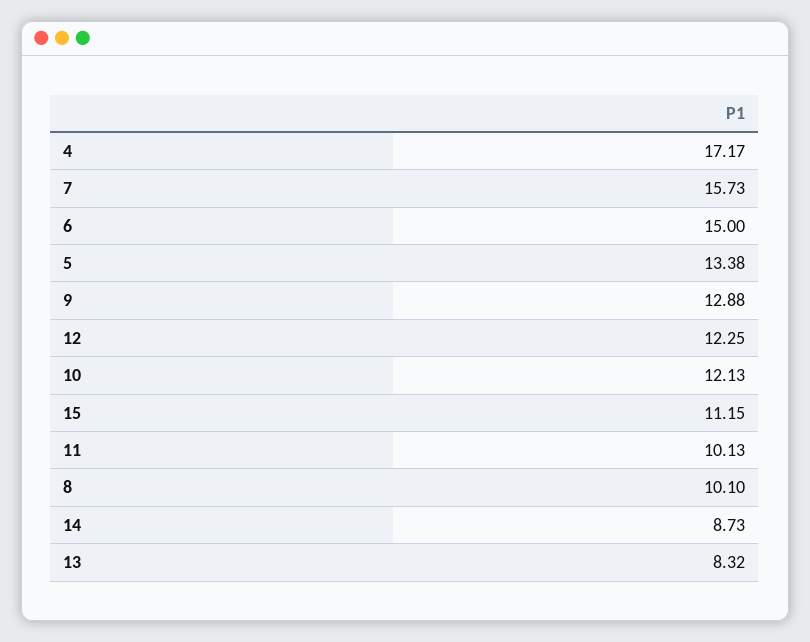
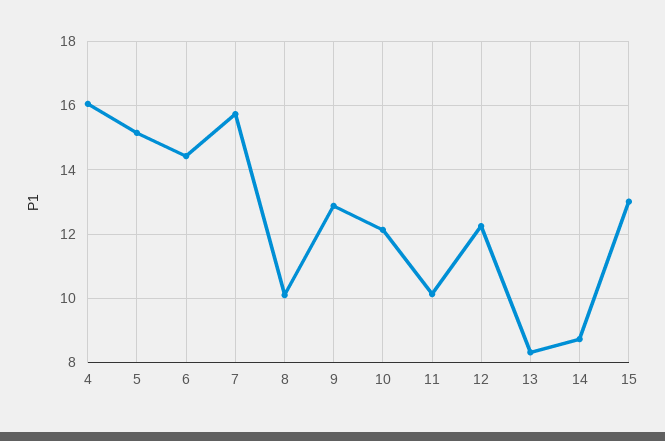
  {
-   "4": 17.17,
+   "4": 16,
    "7": 15.73,
-   "6": 15,
+   "6": 14.4,
-   "5": 13.38,
+   "5": 15.2,
    "9": 12.88,
    "12": 12.25,
    "10": 12.13,
-   "15": 11.15,
+   "15": 13,
    "11": 10.13,
    "8": 10.1,
    "14": 8.73,
    "13": 8.32
  }

